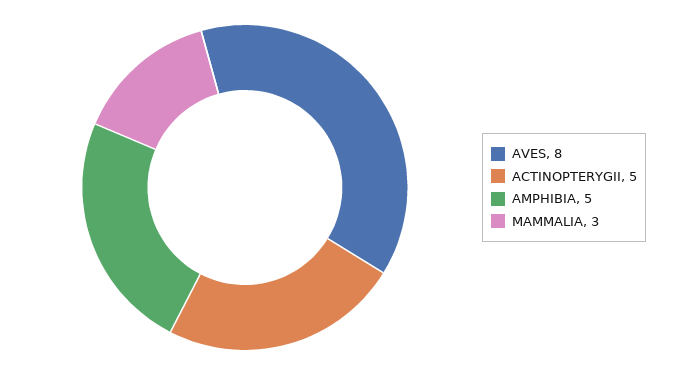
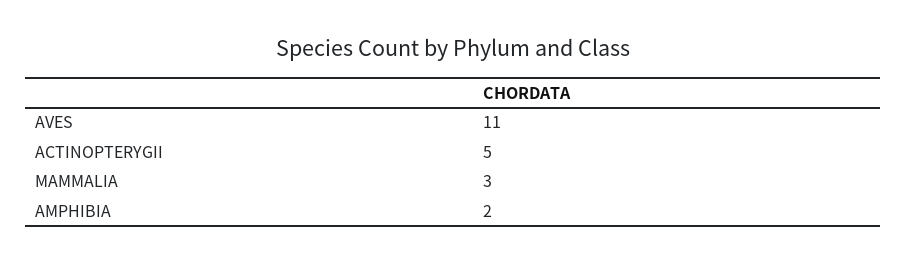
  {
-   "AVES": 8,
+   "AVES": 11,
    "ACTINOPTERYGII": 5,
-   "AMPHIBIA": 5,
+   "AMPHIBIA": 2,
    "MAMMALIA": 3
  }

